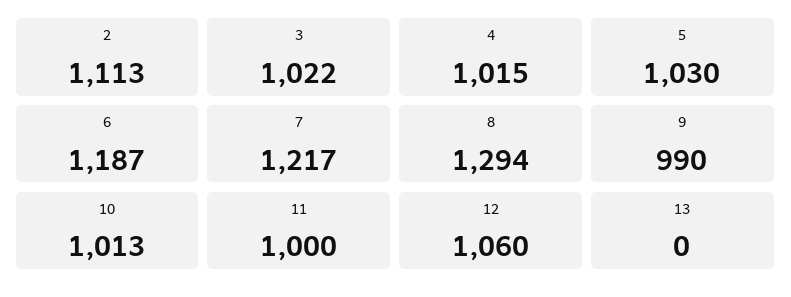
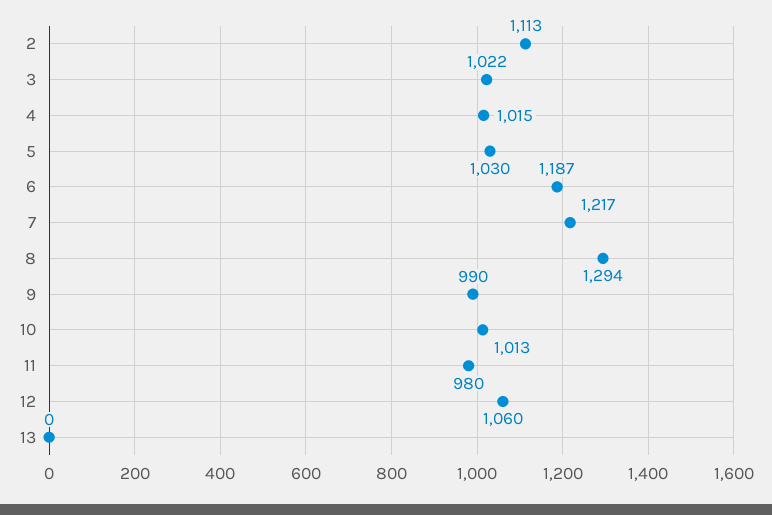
  {
    "2": 1113,
    "3": 1022,
    "4": 1015,
    "5": 1030,
    "6": 1187,
    "7": 1217,
    "8": 1294,
    "9": 990,
    "10": 1013,
-   "11": 1000,
+   "11": 980,
    "12": 1060,
    "13": 0
  }

